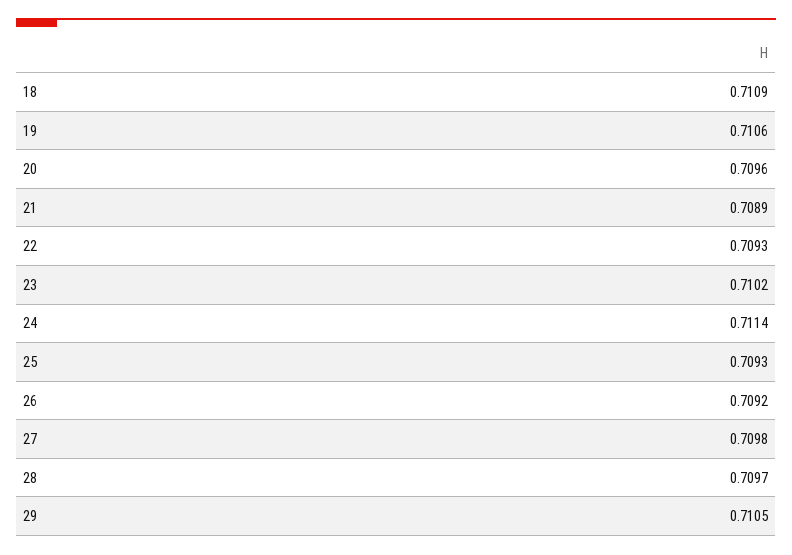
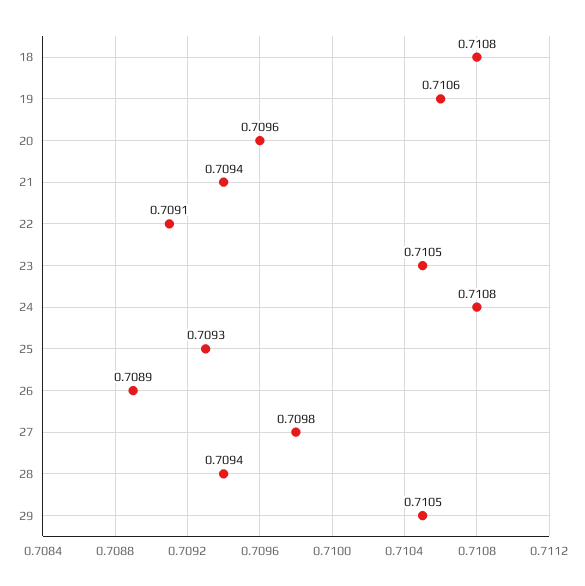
  {
-   "18": 0.7109,
+   "18": 0.7108,
    "19": 0.7106,
    "20": 0.7096,
-   "21": 0.7089,
+   "21": 0.7094,
-   "22": 0.7093,
+   "22": 0.7091,
-   "23": 0.7102,
+   "23": 0.7105,
-   "24": 0.7114,
+   "24": 0.7108,
    "25": 0.7093,
-   "26": 0.7092,
+   "26": 0.7089,
    "27": 0.7098,
-   "28": 0.7097,
+   "28": 0.7094,
    "29": 0.7105
  }

